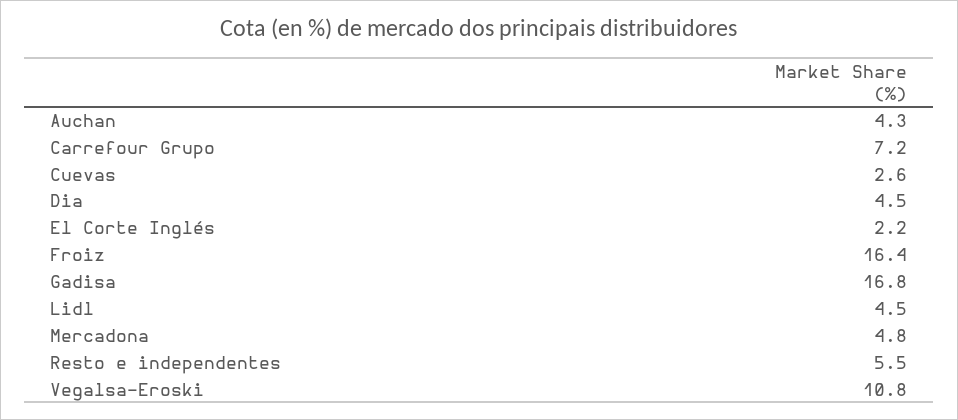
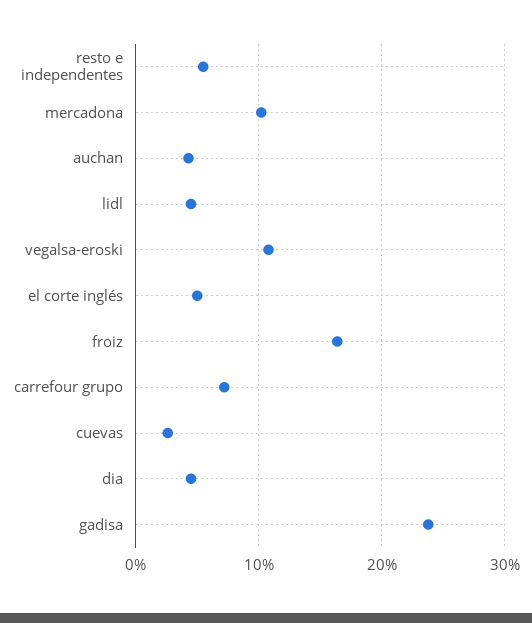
  {
    "Auchan": 4.3,
    "Carrefour Grupo": 7.2,
    "Cuevas": 2.6,
    "Dia": 4.5,
-   "El Corte Inglés": 2.2,
+   "El Corte Inglés": 5,
    "Froiz": 16.4,
-   "Gadisa": 16.8,
+   "Gadisa": 24,
    "Lidl": 4.5,
-   "Mercadona": 4.8,
+   "Mercadona": 10,
    "Resto e independentes": 5.5,
    "Vegalsa-Eroski": 10.8
  }

